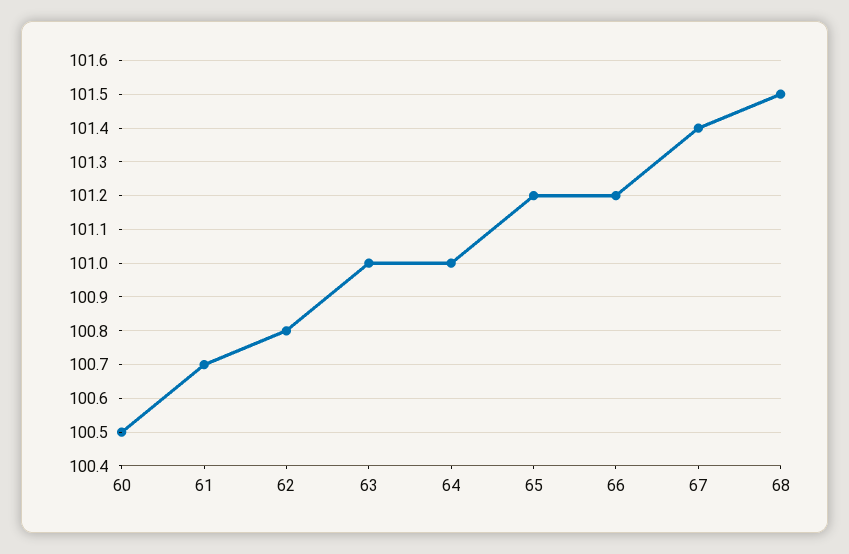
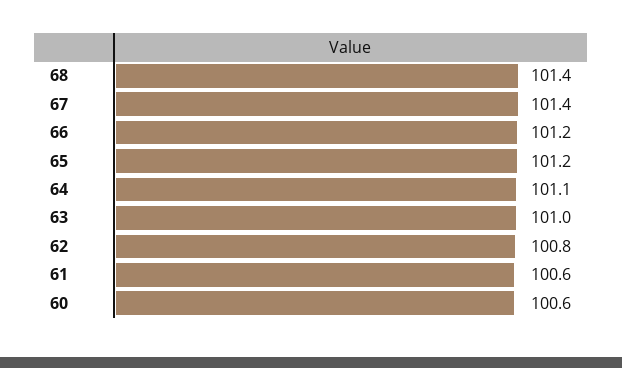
  {
-   "60": 100.5,
+   "60": 100.6,
-   "61": 100.7,
+   "61": 100.6,
    "62": 100.8,
    "63": 101,
-   "64": 101,
+   "64": 101.1,
    "65": 101.2,
    "66": 101.2,
    "67": 101.4,
-   "68": 101.5
+   "68": 101.4
  }

